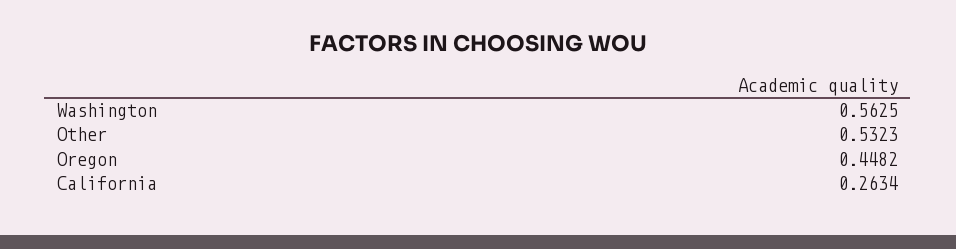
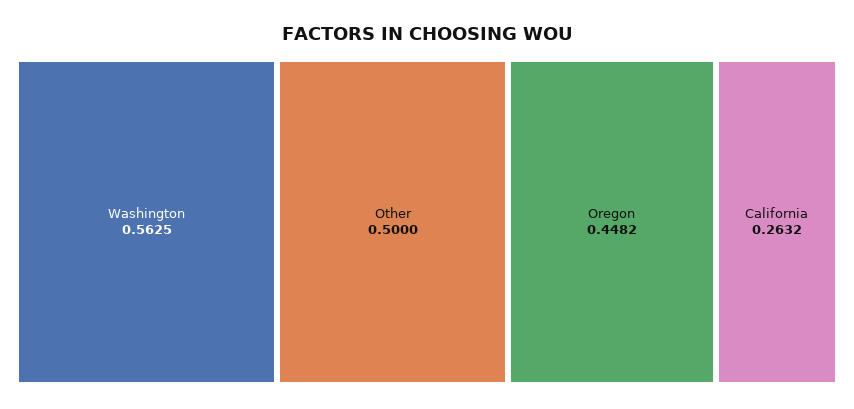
  {
    "Washington": 0.5625,
-   "Other": 0.5323,
+   "Other": 0.5,
    "Oregon": 0.4482,
-   "California": 0.2634
+   "California": 0.2632
  }

